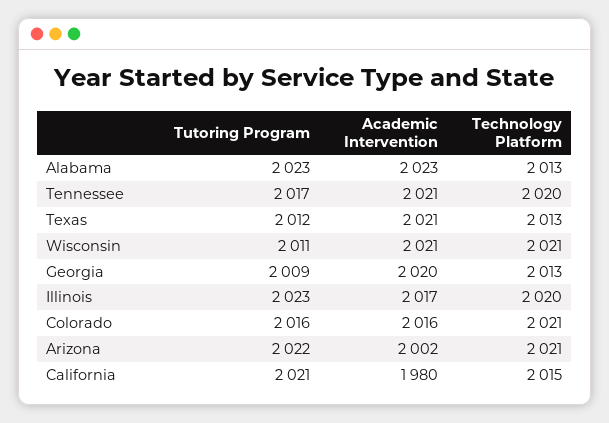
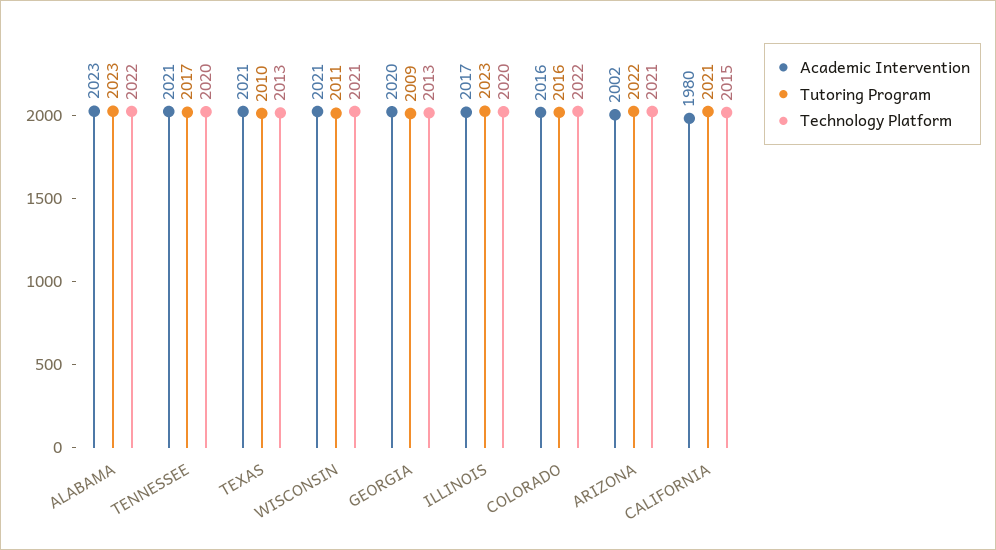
  {
    "Tutoring Program": {
      "Alabama": 2023,
      "Tennessee": 2017,
-     "Texas": 2012,
+     "Texas": 2010,
      "Wisconsin": 2011,
      "Georgia": 2009,
      "Illinois": 2023,
      "Colorado": 2016,
      "Arizona": 2022,
      "California": 2021
    },
    "Academic Intervention": {
      "Alabama": 2023,
      "Tennessee": 2021,
      "Texas": 2021,
      "Wisconsin": 2021,
      "Georgia": 2020,
      "Illinois": 2017,
      "Colorado": 2016,
      "Arizona": 2002,
      "California": 1980
    },
    "Technology Platform": {
-     "Alabama": 2013,
+     "Alabama": 2022,
      "Tennessee": 2020,
      "Texas": 2013,
      "Wisconsin": 2021,
      "Georgia": 2013,
      "Illinois": 2020,
-     "Colorado": 2021,
+     "Colorado": 2022,
      "Arizona": 2021,
      "California": 2015
    }
  }

